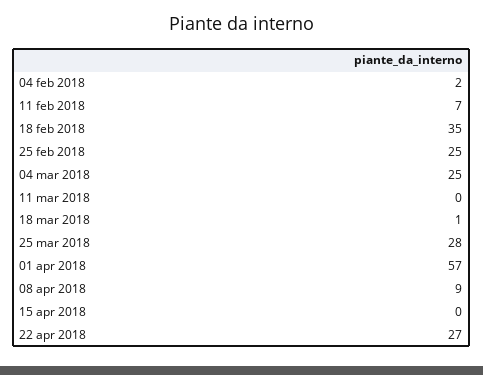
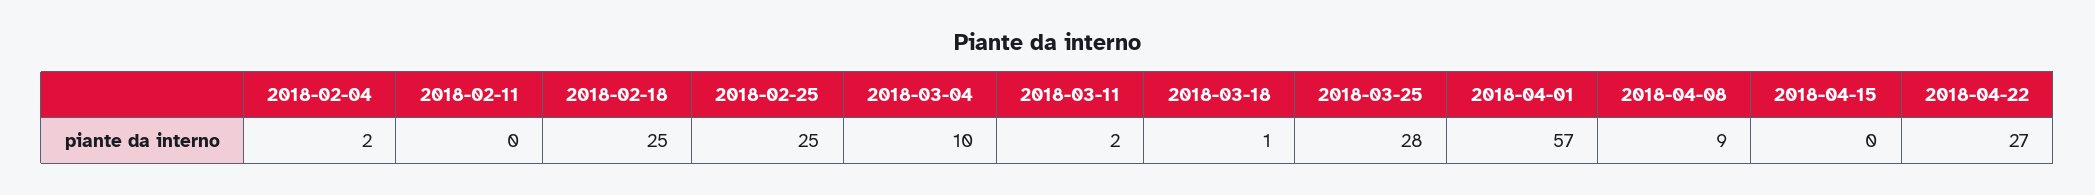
  {
    "04 feb 2018": 2,
-   "11 feb 2018": 7,
+   "11 feb 2018": 0,
-   "18 feb 2018": 35,
+   "18 feb 2018": 25,
    "25 feb 2018": 25,
-   "04 mar 2018": 25,
+   "04 mar 2018": 10,
-   "11 mar 2018": 0,
+   "11 mar 2018": 2,
    "18 mar 2018": 1,
    "25 mar 2018": 28,
    "01 apr 2018": 57,
    "08 apr 2018": 9,
    "15 apr 2018": 0,
    "22 apr 2018": 27
  }

